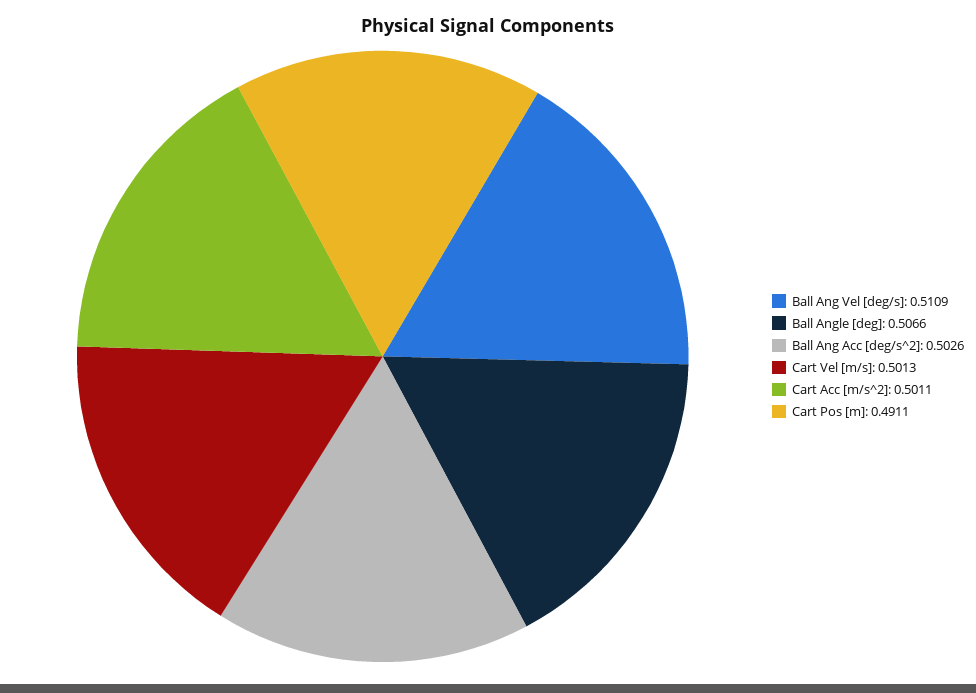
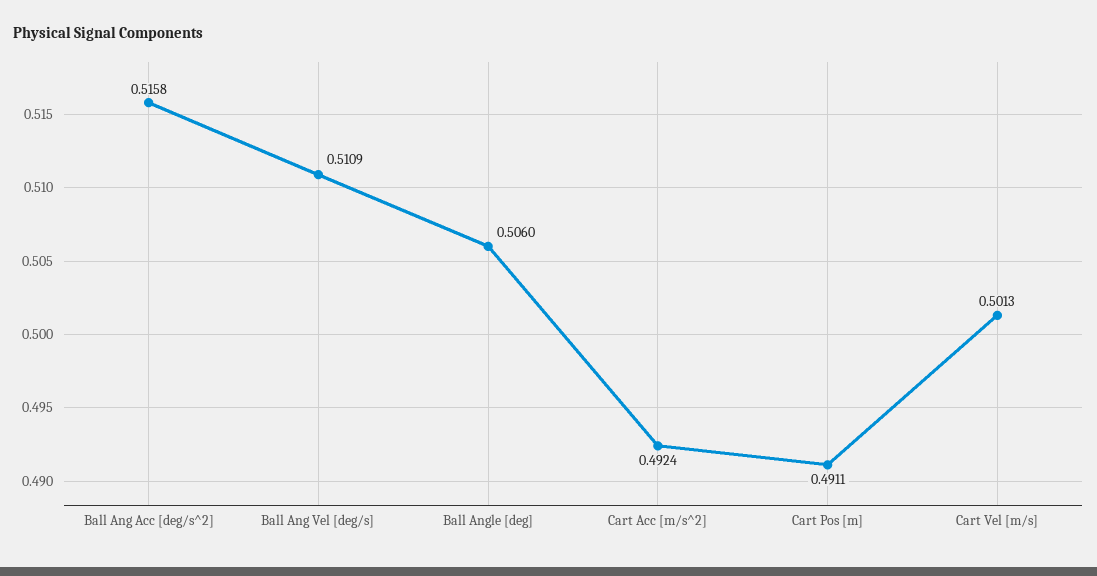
  {
    "Ball Ang Vel [deg/s]": 0.5109,
-   "Ball Angle [deg]": 0.5066,
+   "Ball Angle [deg]": 0.506,
-   "Ball Ang Acc [deg/s^2]": 0.5026,
+   "Ball Ang Acc [deg/s^2]": 0.5158,
    "Cart Vel [m/s]": 0.5013,
-   "Cart Acc [m/s^2]": 0.5011,
+   "Cart Acc [m/s^2]": 0.4924,
    "Cart Pos [m]": 0.4911
  }

